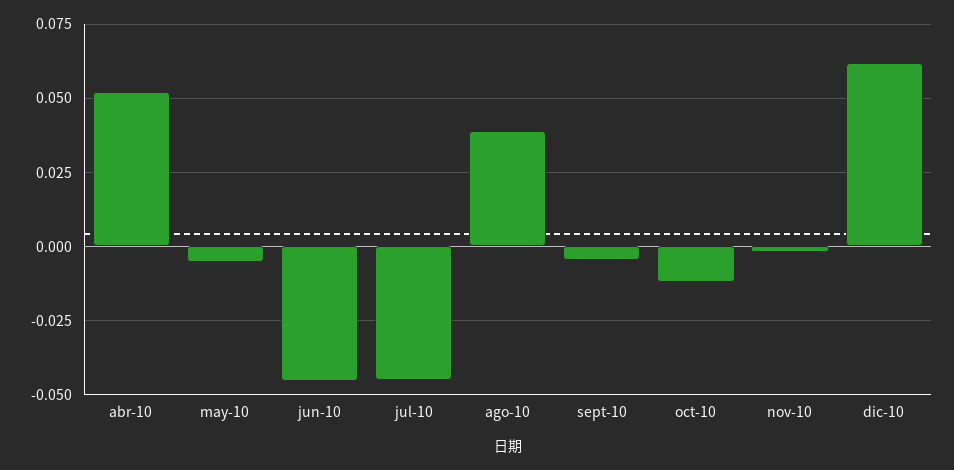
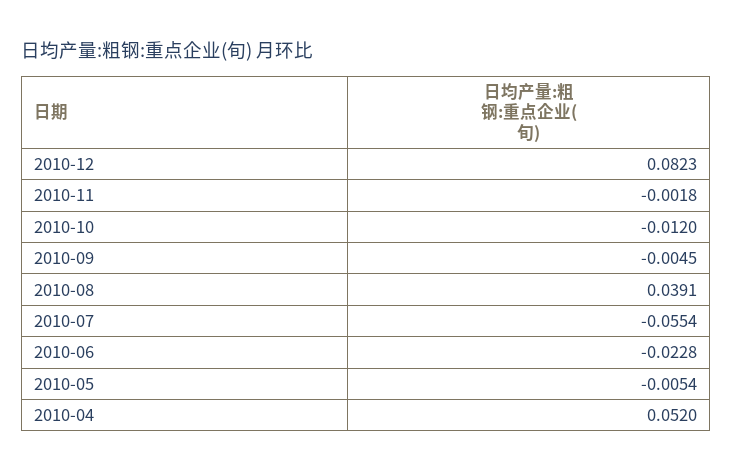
  {
    "abr-10": 0.052,
    "may-10": -0.0054,
-   "jun-10": -0.045,
+   "jun-10": -0.0228,
-   "jul-10": -0.045,
+   "jul-10": -0.0554,
    "ago-10": 0.0391,
    "sept-10": -0.0045,
    "oct-10": -0.012,
    "nov-10": -0.0018,
-   "dic-10": 0.0625
+   "dic-10": 0.0823
  }

